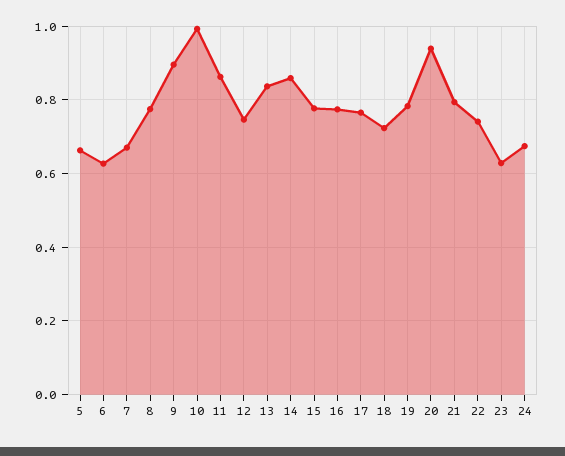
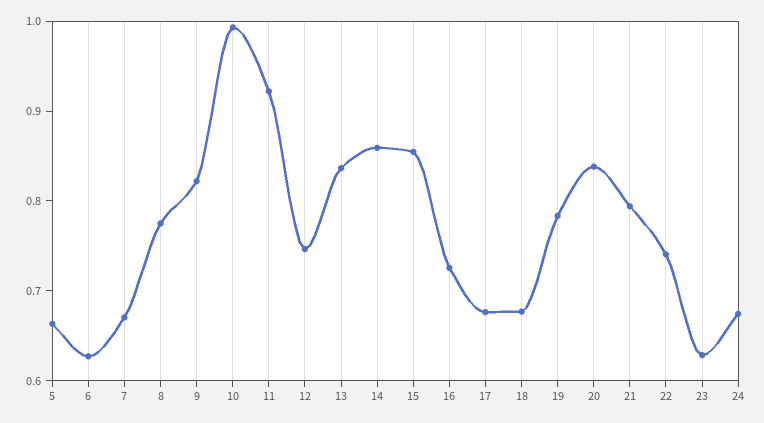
  {
    "5": 0.66,
    "6": 0.62,
    "7": 0.68,
    "8": 0.78,
-   "9": 0.9,
+   "9": 0.82,
    "10": 1,
-   "11": 0.86,
+   "11": 0.92,
    "12": 0.74,
    "13": 0.84,
    "14": 0.86,
-   "15": 0.78,
+   "15": 0.86,
-   "16": 0.78,
+   "16": 0.72,
-   "17": 0.76,
+   "17": 0.68,
-   "18": 0.72,
+   "18": 0.68,
    "19": 0.78,
-   "20": 0.94,
+   "20": 0.84,
    "21": 0.8,
    "22": 0.74,
    "23": 0.62,
    "24": 0.68
  }

